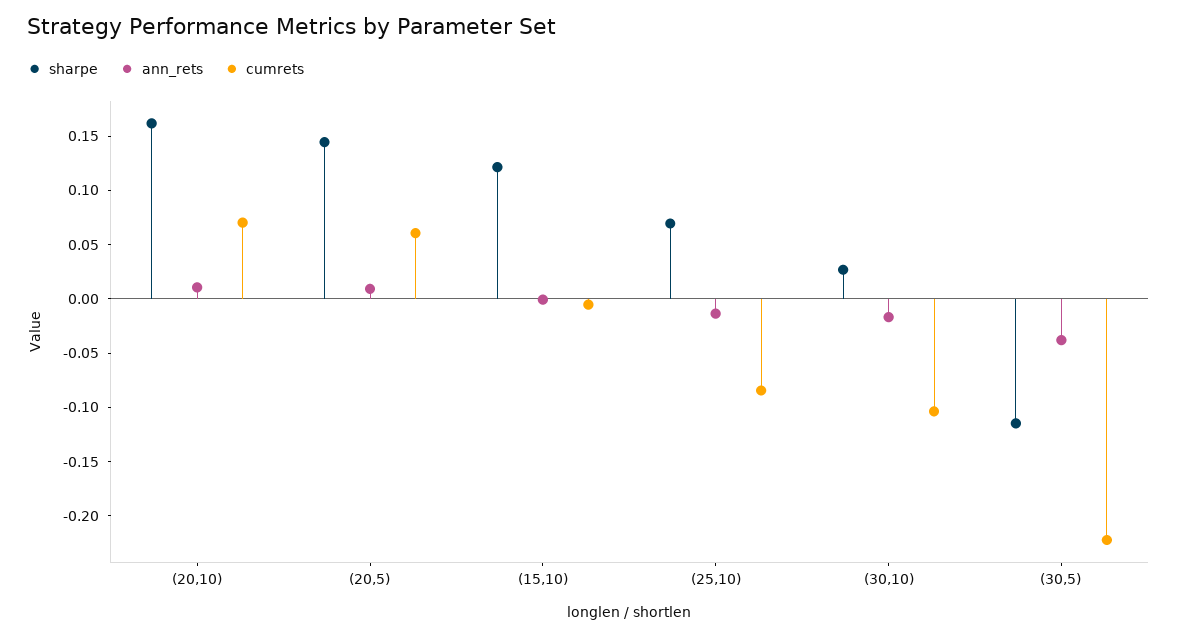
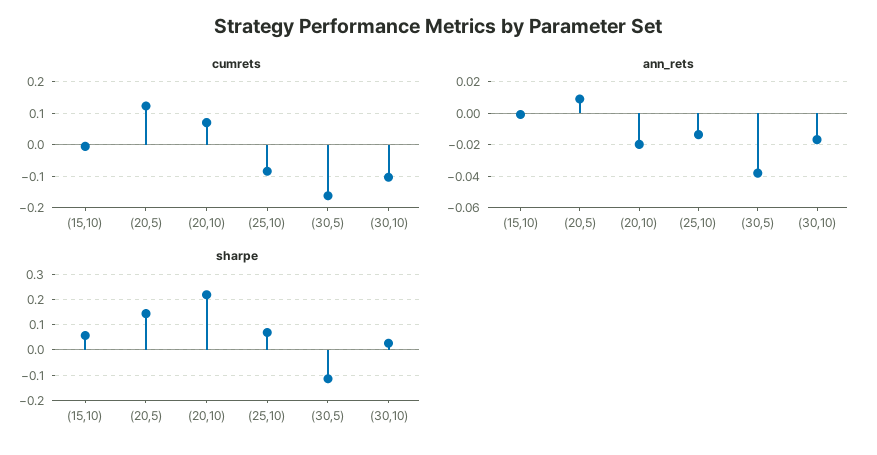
  {
    "sharpe": {
-     "(20,10)": 0.16,
+     "(20,10)": 0.225,
      "(20,5)": 0.14,
-     "(15,10)": 0.12,
+     "(15,10)": 0.05,
      "(25,10)": 0.07,
      "(30,10)": 0.03,
      "(30,5)": -0.11
    },
    "ann_rets": {
-     "(20,10)": 0.01,
+     "(20,10)": -0.02,
      "(20,5)": 0.01,
      "(15,10)": 0,
      "(25,10)": -0.015,
      "(30,10)": -0.015,
      "(30,5)": -0.04
    },
    "cumrets": {
      "(20,10)": 0.07,
-     "(20,5)": 0.06,
+     "(20,5)": 0.12,
      "(15,10)": -0.01,
      "(25,10)": -0.08,
      "(30,10)": -0.1,
-     "(30,5)": -0.22
+     "(30,5)": -0.16
    }
  }

